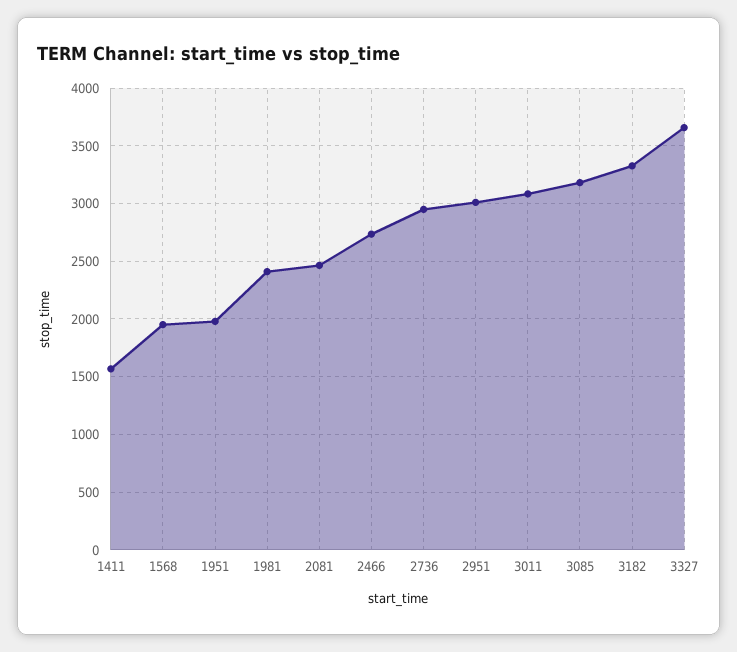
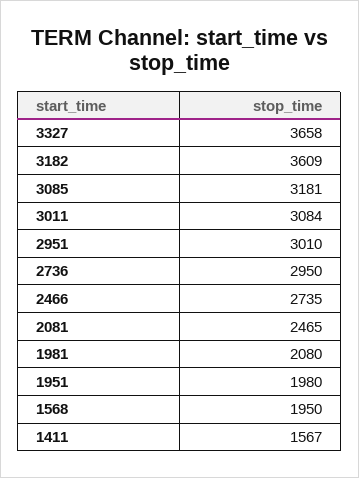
  {
    "1411": 1567,
    "1568": 1950,
    "1951": 1980,
-   "1981": 2400,
+   "1981": 2080,
    "2081": 2465,
    "2466": 2735,
    "2736": 2950,
    "2951": 3010,
    "3011": 3084,
    "3085": 3181,
-   "3182": 3300,
+   "3182": 3609,
    "3327": 3658
  }

